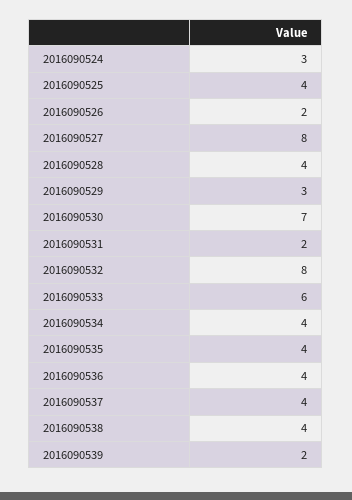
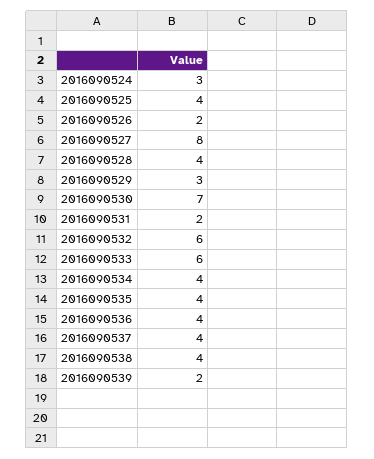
  {
    "2016090524": 3,
    "2016090525": 4,
    "2016090526": 2,
    "2016090527": 8,
    "2016090528": 4,
    "2016090529": 3,
    "2016090530": 7,
    "2016090531": 2,
-   "2016090532": 8,
+   "2016090532": 6,
    "2016090533": 6,
    "2016090534": 4,
    "2016090535": 4,
    "2016090536": 4,
    "2016090537": 4,
    "2016090538": 4,
    "2016090539": 2
  }

